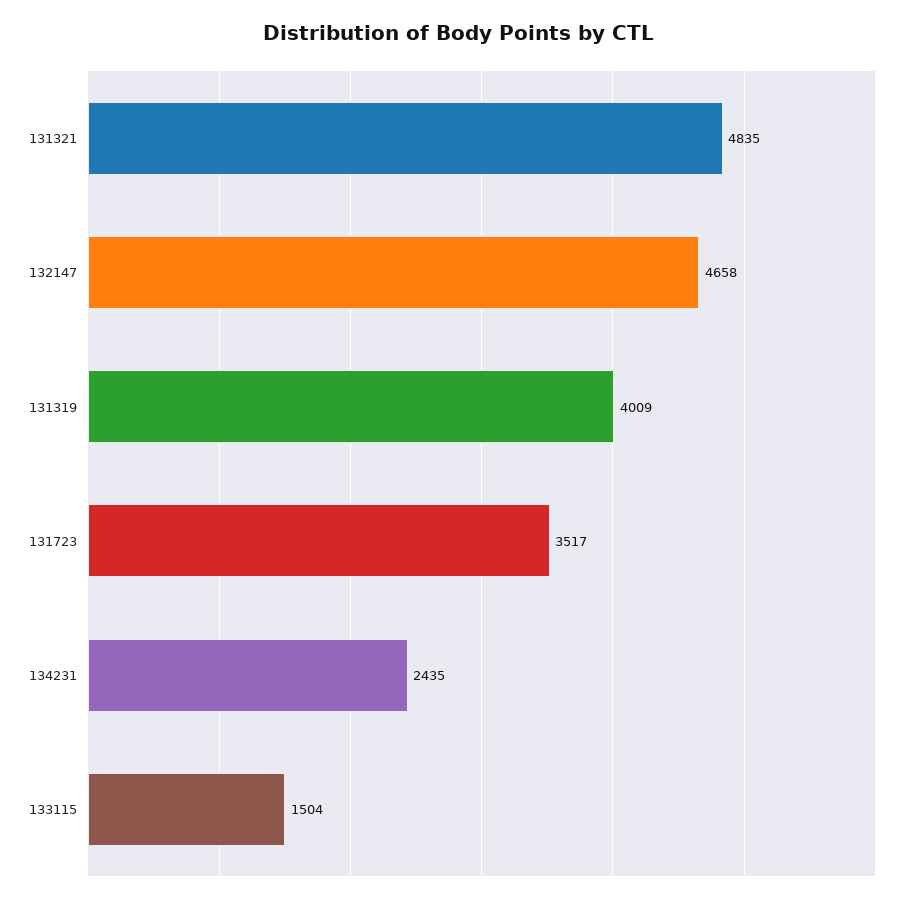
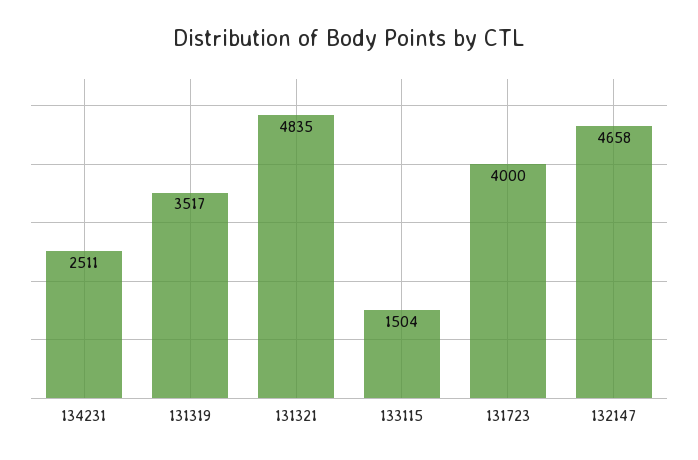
  {
    "131321": 4835,
    "132147": 4658,
-   "131319": 4009,
+   "131319": 3517,
-   "131723": 3517,
+   "131723": 4000,
-   "134231": 2435,
+   "134231": 2511,
    "133115": 1504
  }

